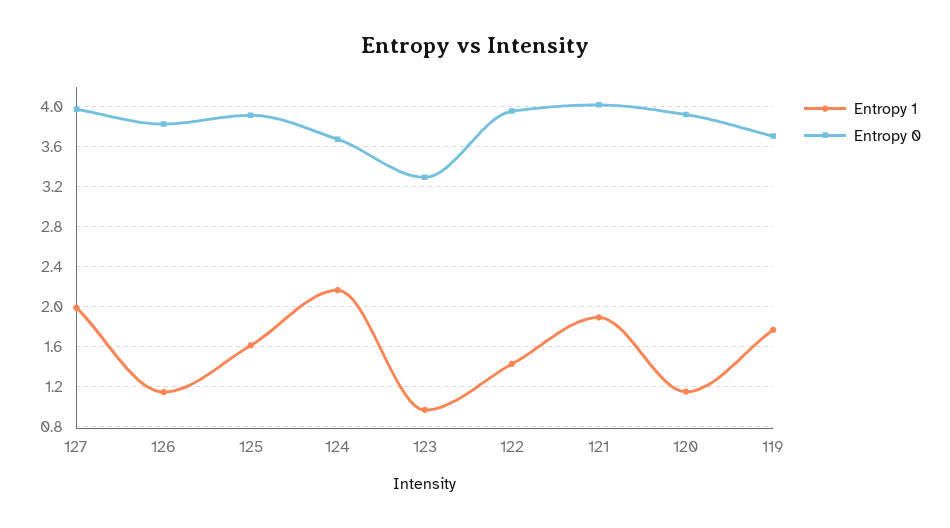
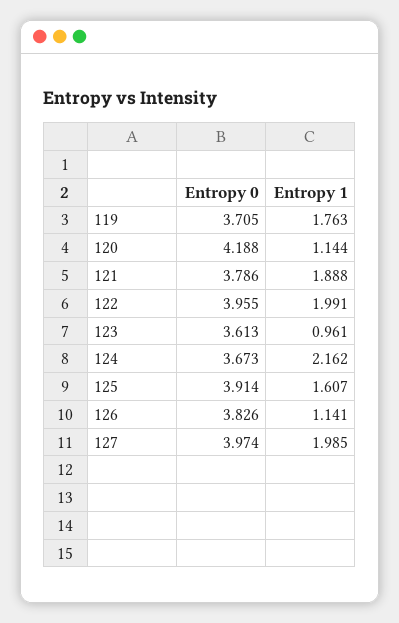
  {
    "Entropy 1": {
      "127": 1.985,
      "126": 1.141,
      "125": 1.607,
      "124": 2.162,
      "123": 0.961,
-     "122": 1.4,
+     "122": 1.991,
      "121": 1.888,
      "120": 1.144,
      "119": 1.763
    },
    "Entropy 0": {
      "127": 3.974,
      "126": 3.826,
      "125": 3.914,
      "124": 3.673,
-     "123": 3.3,
+     "123": 3.613,
      "122": 3.955,
-     "121": 4,
+     "121": 3.786,
-     "120": 3.9,
+     "120": 4.188,
      "119": 3.705
    }
  }

